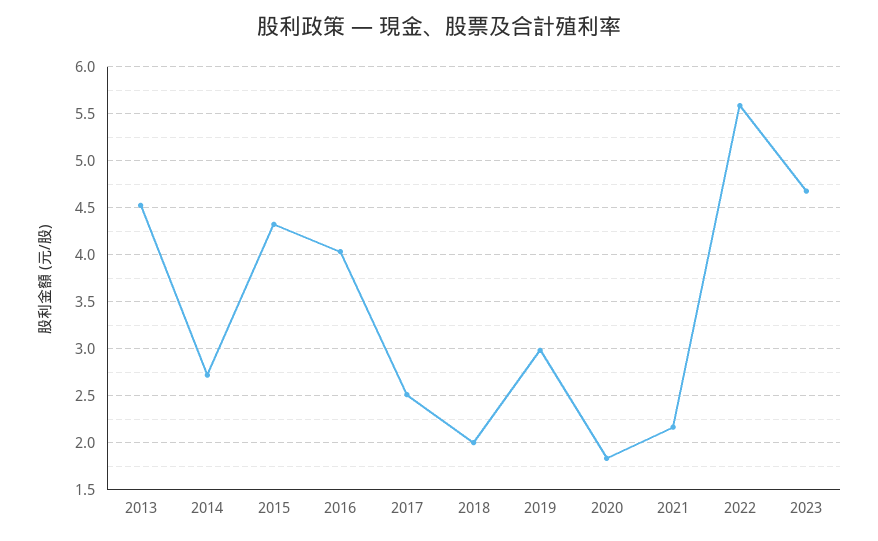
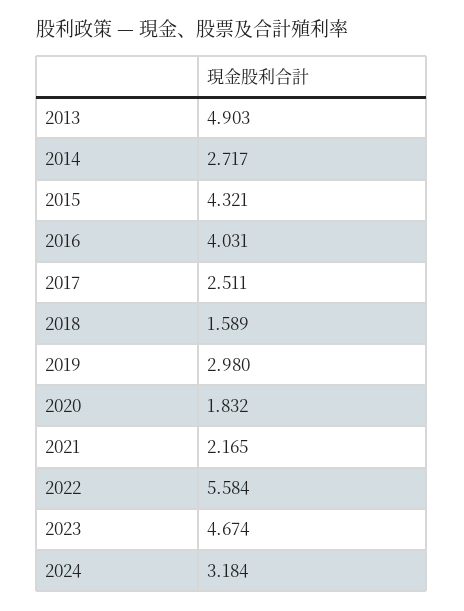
  {
-   "2013": 4.5,
+   "2013": 4.903,
    "2014": 2.717,
    "2015": 4.321,
    "2016": 4.031,
    "2017": 2.511,
-   "2018": 2,
+   "2018": 1.589,
    "2019": 2.98,
    "2020": 1.832,
    "2021": 2.165,
    "2022": 5.584,
-   "2023": 4.674
+   "2023": 4.674,
+   "2024": 3.184
  }

